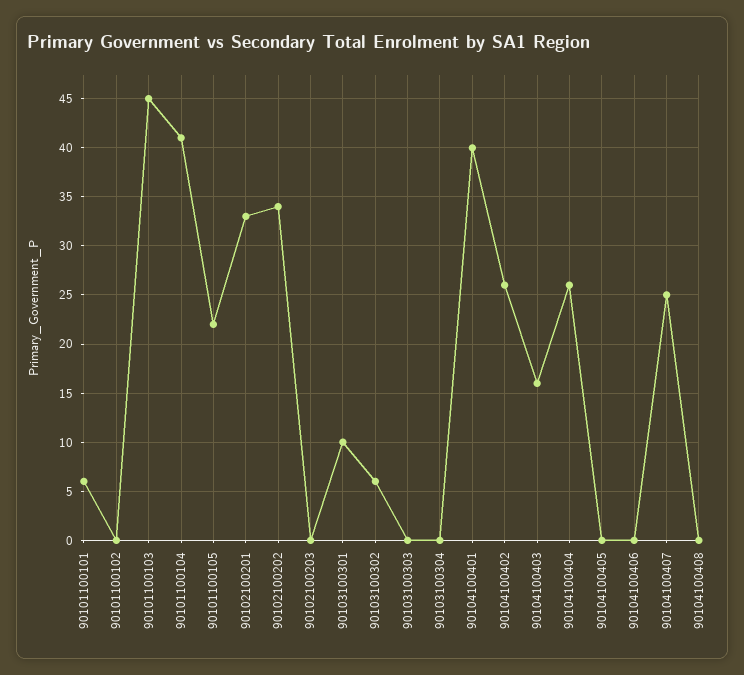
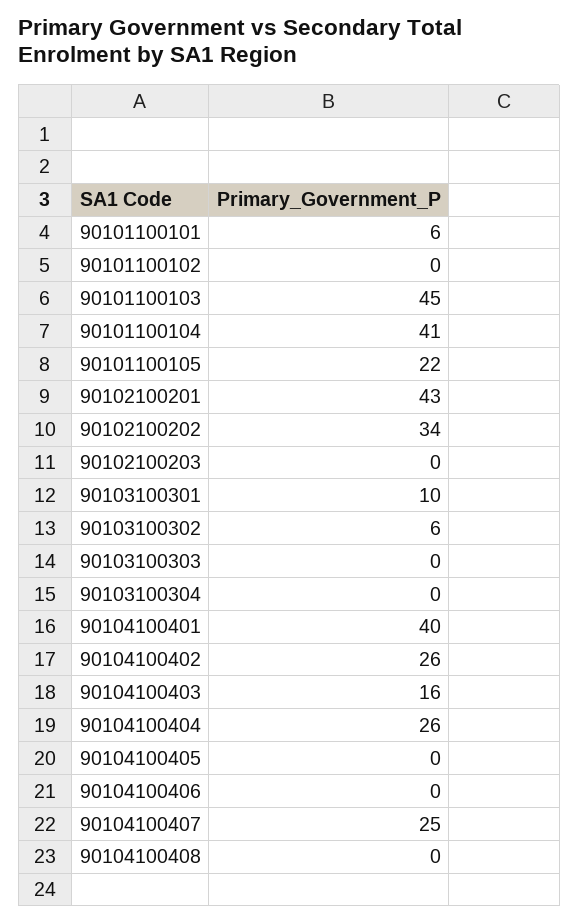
  {
    "90101100101": 6,
    "90101100102": 0,
    "90101100103": 45,
    "90101100104": 41,
    "90101100105": 22,
-   "90102100201": 33,
+   "90102100201": 43,
    "90102100202": 34,
    "90102100203": 0,
    "90103100301": 10,
    "90103100302": 6,
    "90103100303": 0,
    "90103100304": 0,
    "90104100401": 40,
    "90104100402": 26,
    "90104100403": 16,
    "90104100404": 26,
    "90104100405": 0,
    "90104100406": 0,
    "90104100407": 25,
    "90104100408": 0
  }

